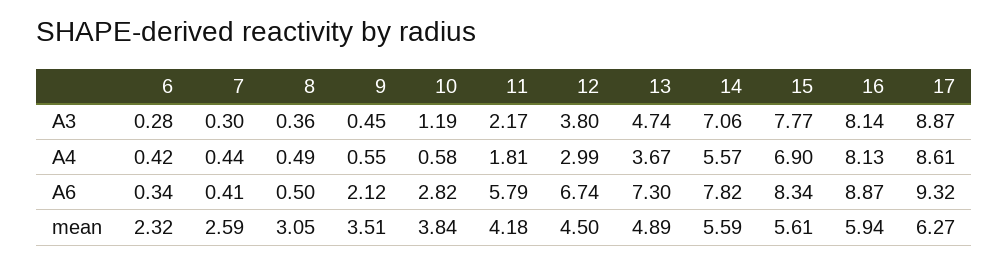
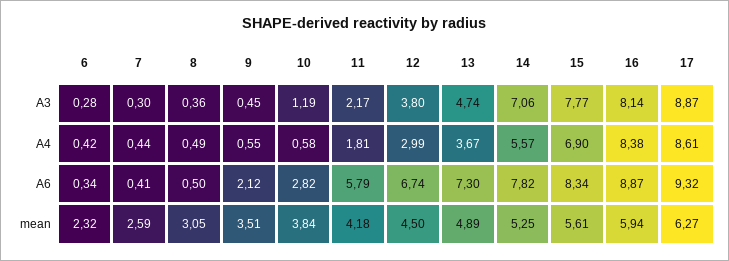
  {
    "6": {
      "A3": 0.28,
      "A4": 0.42,
      "A6": 0.34,
      "mean": 2.32
    },
    "7": {
      "A3": 0.3,
      "A4": 0.44,
      "A6": 0.41,
      "mean": 2.59
    },
    "8": {
      "A3": 0.36,
      "A4": 0.49,
      "A6": 0.5,
      "mean": 3.05
    },
    "9": {
      "A3": 0.45,
      "A4": 0.55,
      "A6": 2.12,
      "mean": 3.51
    },
    "10": {
      "A3": 1.19,
      "A4": 0.58,
      "A6": 2.82,
      "mean": 3.84
    },
    "11": {
      "A3": 2.17,
      "A4": 1.81,
      "A6": 5.79,
      "mean": 4.18
    },
    "12": {
      "A3": 3.8,
      "A4": 2.99,
      "A6": 6.74,
      "mean": 4.5
    },
    "13": {
      "A3": 4.74,
      "A4": 3.67,
      "A6": 7.3,
      "mean": 4.89
    },
    "14": {
      "A3": 7.06,
      "A4": 5.57,
      "A6": 7.82,
-     "mean": 5.59
+     "mean": 5.25
    },
    "15": {
      "A3": 7.77,
      "A4": 6.9,
      "A6": 8.34,
      "mean": 5.61
    },
    "16": {
      "A3": 8.14,
-     "A4": 8.13,
+     "A4": 8.38,
      "A6": 8.87,
      "mean": 5.94
    },
    "17": {
      "A3": 8.87,
      "A4": 8.61,
      "A6": 9.32,
      "mean": 6.27
    }
  }

